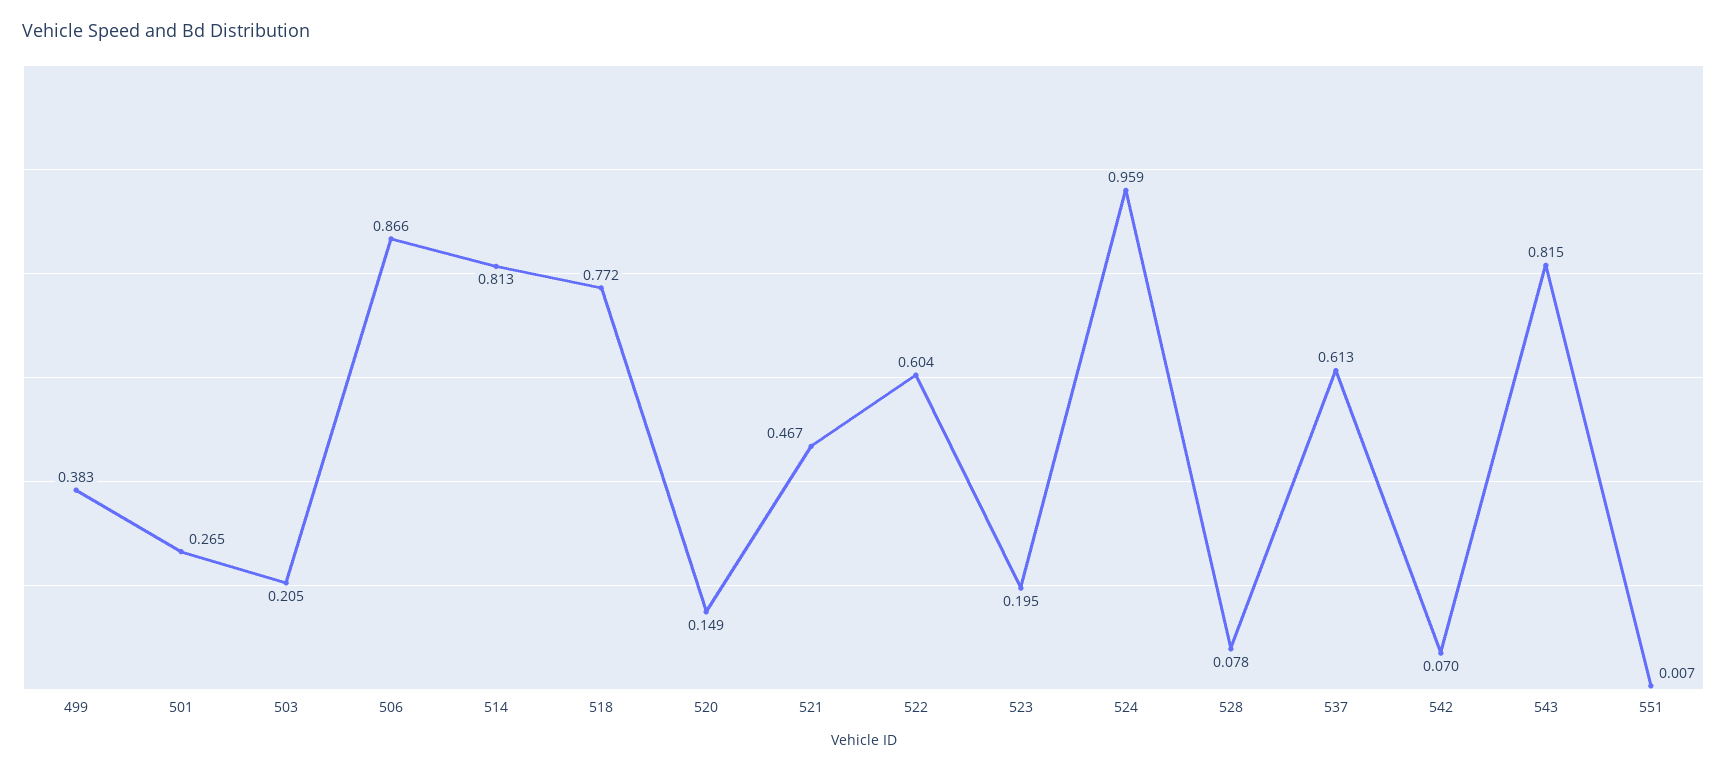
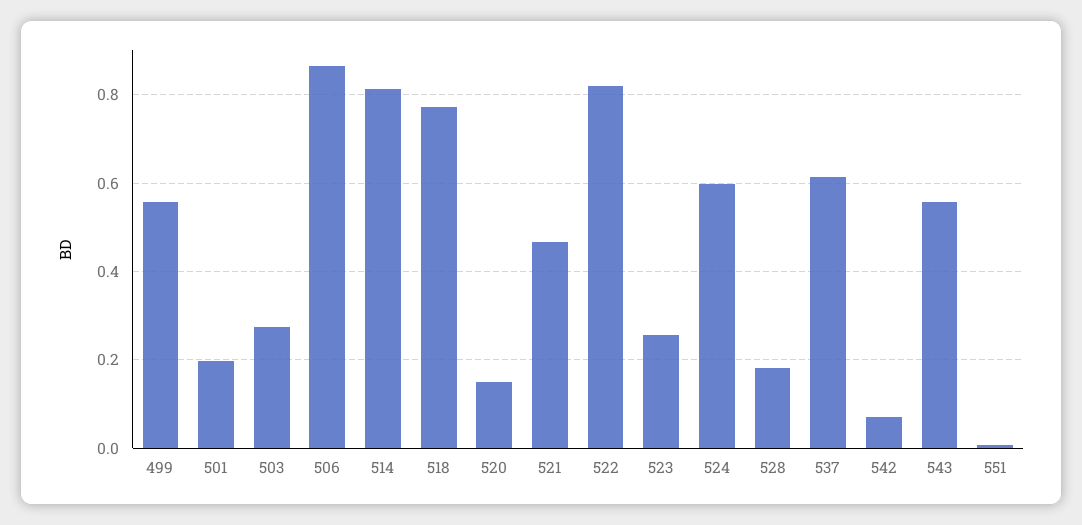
  {
-   "499": 0.383,
+   "499": 0.56,
-   "501": 0.265,
+   "501": 0.2,
-   "503": 0.205,
+   "503": 0.28,
    "506": 0.866,
    "514": 0.813,
    "518": 0.772,
    "520": 0.149,
    "521": 0.467,
-   "522": 0.604,
+   "522": 0.82,
-   "523": 0.195,
+   "523": 0.26,
-   "524": 0.959,
+   "524": 0.6,
-   "528": 0.078,
+   "528": 0.18,
    "537": 0.613,
    "542": 0.07,
-   "543": 0.815,
+   "543": 0.56,
    "551": 0.007
  }

